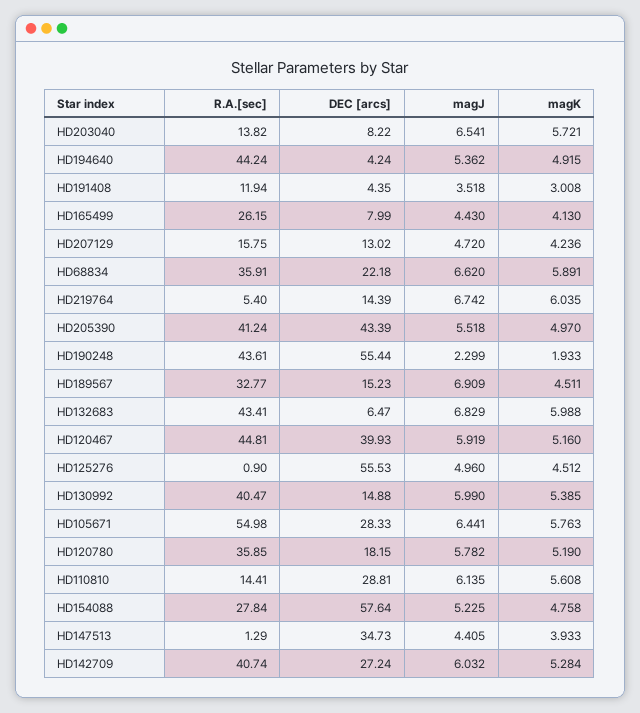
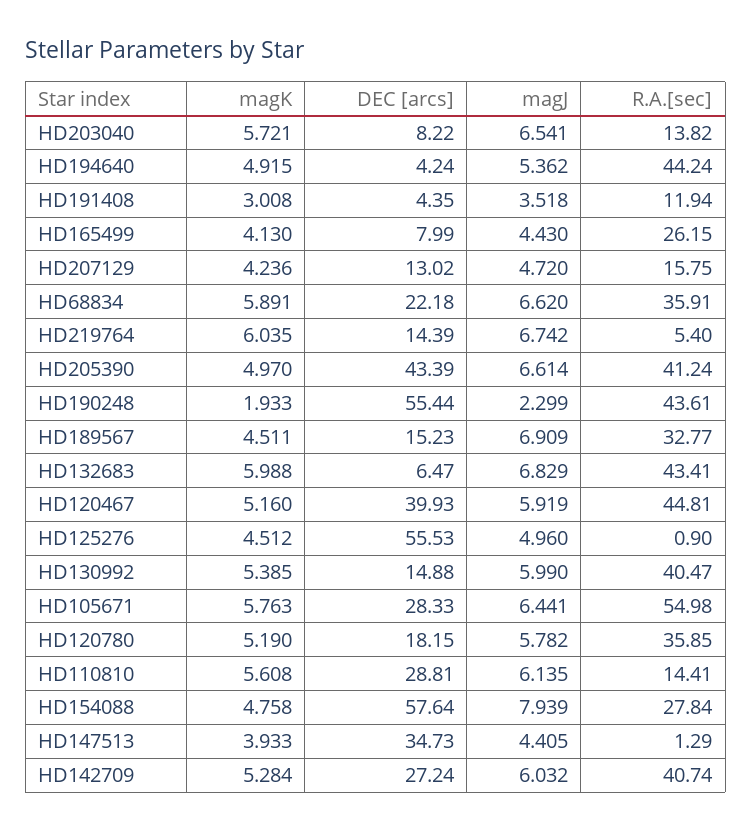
  {
    "R.A.[sec]": {
      "HD203040": 13.82,
      "HD194640": 44.24,
      "HD191408": 11.94,
      "HD165499": 26.15,
      "HD207129": 15.75,
      "HD68834": 35.91,
      "HD219764": 5.4,
      "HD205390": 41.24,
      "HD190248": 43.61,
      "HD189567": 32.77,
      "HD132683": 43.41,
      "HD120467": 44.81,
      "HD125276": 0.9,
      "HD130992": 40.47,
      "HD105671": 54.98,
      "HD120780": 35.85,
      "HD110810": 14.41,
      "HD154088": 27.84,
      "HD147513": 1.29,
      "HD142709": 40.74
    },
    "DEC [arcs]": {
      "HD203040": 8.22,
      "HD194640": 4.24,
      "HD191408": 4.35,
      "HD165499": 7.99,
      "HD207129": 13.02,
      "HD68834": 22.18,
      "HD219764": 14.39,
      "HD205390": 43.39,
      "HD190248": 55.44,
      "HD189567": 15.23,
      "HD132683": 6.47,
      "HD120467": 39.93,
      "HD125276": 55.53,
      "HD130992": 14.88,
      "HD105671": 28.33,
      "HD120780": 18.15,
      "HD110810": 28.81,
      "HD154088": 57.64,
      "HD147513": 34.73,
      "HD142709": 27.24
    },
    "magJ": {
      "HD203040": 6.541,
      "HD194640": 5.362,
      "HD191408": 3.518,
      "HD165499": 4.43,
      "HD207129": 4.72,
      "HD68834": 6.62,
      "HD219764": 6.742,
-     "HD205390": 5.518,
+     "HD205390": 6.614,
      "HD190248": 2.299,
      "HD189567": 6.909,
      "HD132683": 6.829,
      "HD120467": 5.919,
      "HD125276": 4.96,
      "HD130992": 5.99,
      "HD105671": 6.441,
      "HD120780": 5.782,
      "HD110810": 6.135,
-     "HD154088": 5.225,
+     "HD154088": 7.939,
      "HD147513": 4.405,
      "HD142709": 6.032
    },
    "magK": {
      "HD203040": 5.721,
      "HD194640": 4.915,
      "HD191408": 3.008,
      "HD165499": 4.13,
      "HD207129": 4.236,
      "HD68834": 5.891,
      "HD219764": 6.035,
      "HD205390": 4.97,
      "HD190248": 1.933,
      "HD189567": 4.511,
      "HD132683": 5.988,
      "HD120467": 5.16,
      "HD125276": 4.512,
      "HD130992": 5.385,
      "HD105671": 5.763,
      "HD120780": 5.19,
      "HD110810": 5.608,
      "HD154088": 4.758,
      "HD147513": 3.933,
      "HD142709": 5.284
    }
  }

